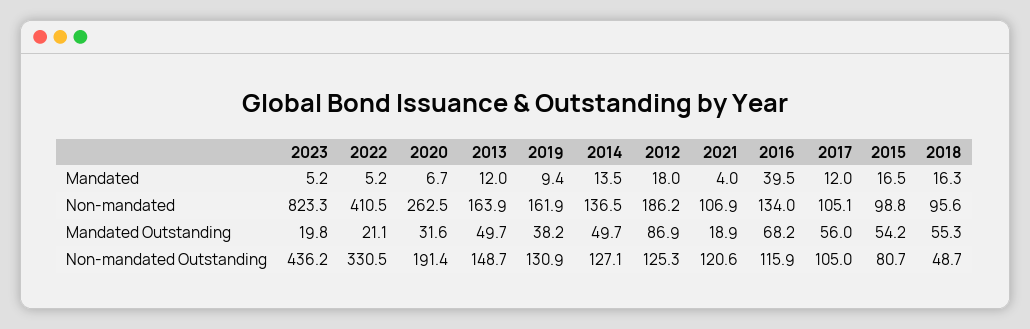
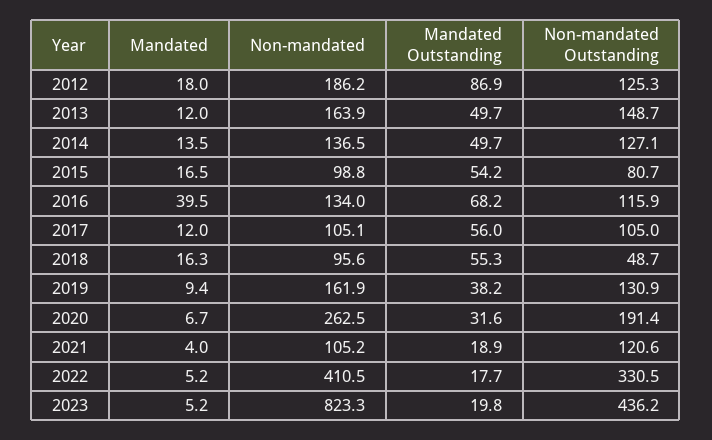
  {
    "2023": {
      "Mandated": 5.2,
      "Non-mandated": 823.3,
      "Mandated Outstanding": 19.8,
      "Non-mandated Outstanding": 436.2
    },
    "2022": {
      "Mandated": 5.2,
      "Non-mandated": 410.5,
-     "Mandated Outstanding": 21.1,
+     "Mandated Outstanding": 17.7,
      "Non-mandated Outstanding": 330.5
    },
    "2020": {
      "Mandated": 6.7,
      "Non-mandated": 262.5,
      "Mandated Outstanding": 31.6,
      "Non-mandated Outstanding": 191.4
    },
    "2013": {
      "Mandated": 12,
      "Non-mandated": 163.9,
      "Mandated Outstanding": 49.7,
      "Non-mandated Outstanding": 148.7
    },
    "2019": {
      "Mandated": 9.4,
      "Non-mandated": 161.9,
      "Mandated Outstanding": 38.2,
      "Non-mandated Outstanding": 130.9
    },
    "2014": {
      "Mandated": 13.5,
      "Non-mandated": 136.5,
      "Mandated Outstanding": 49.7,
      "Non-mandated Outstanding": 127.1
    },
    "2012": {
      "Mandated": 18,
      "Non-mandated": 186.2,
      "Mandated Outstanding": 86.9,
      "Non-mandated Outstanding": 125.3
    },
    "2021": {
      "Mandated": 4,
-     "Non-mandated": 106.9,
+     "Non-mandated": 105.2,
      "Mandated Outstanding": 18.9,
      "Non-mandated Outstanding": 120.6
    },
    "2016": {
      "Mandated": 39.5,
      "Non-mandated": 134,
      "Mandated Outstanding": 68.2,
      "Non-mandated Outstanding": 115.9
    },
    "2017": {
      "Mandated": 12,
      "Non-mandated": 105.1,
      "Mandated Outstanding": 56,
      "Non-mandated Outstanding": 105
    },
    "2015": {
      "Mandated": 16.5,
      "Non-mandated": 98.8,
      "Mandated Outstanding": 54.2,
      "Non-mandated Outstanding": 80.7
    },
    "2018": {
      "Mandated": 16.3,
      "Non-mandated": 95.6,
      "Mandated Outstanding": 55.3,
      "Non-mandated Outstanding": 48.7
    }
  }

